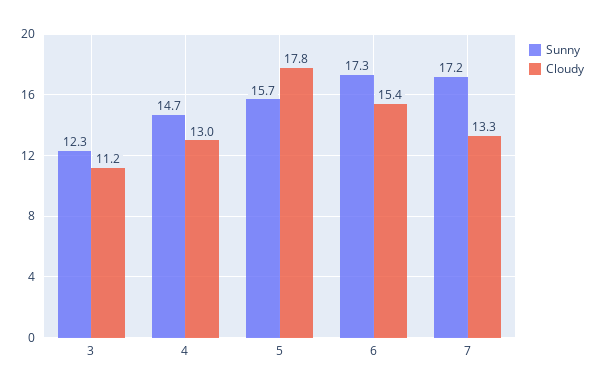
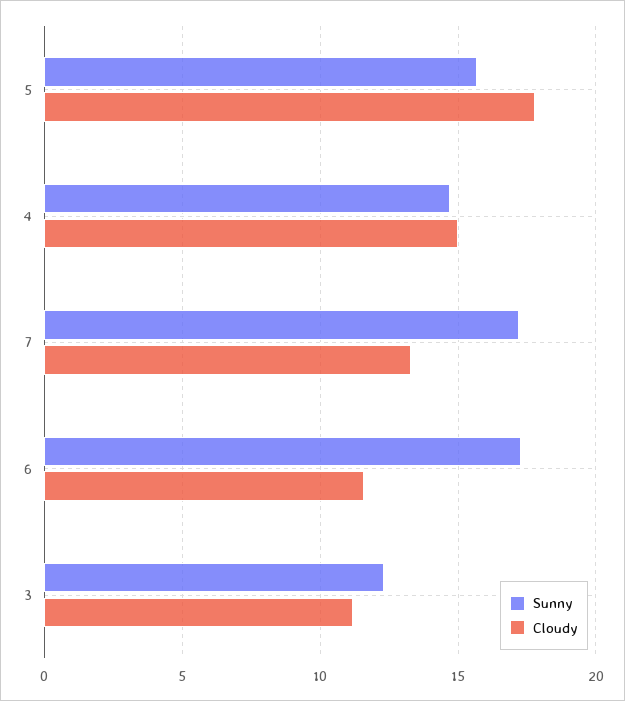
  {
    "Sunny": {
      "3": 12.3,
      "4": 14.7,
      "5": 15.7,
      "6": 17.3,
      "7": 17.2
    },
    "Cloudy": {
      "3": 11.2,
-     "4": 13,
+     "4": 15,
      "5": 17.8,
-     "6": 15.4,
+     "6": 11.5,
      "7": 13.3
    }
  }

